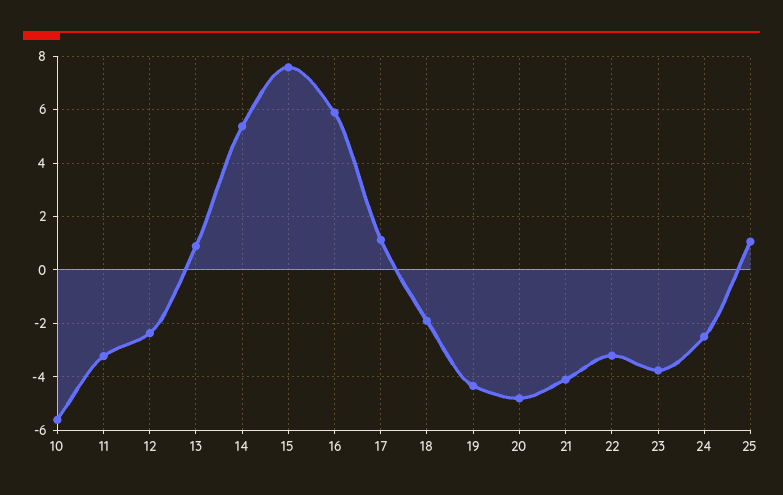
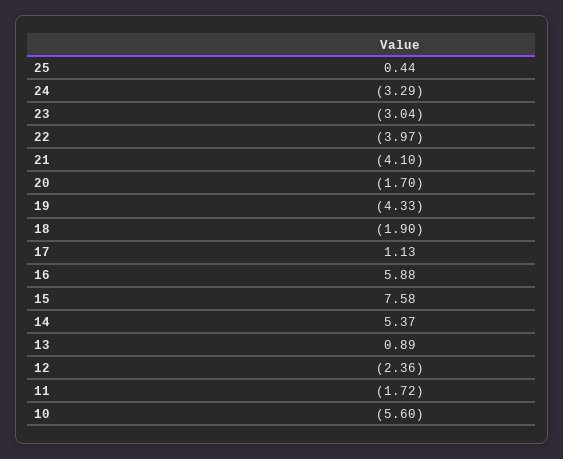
  {
    "10": -5.6,
-   "11": -3.25,
+   "11": -1.72,
    "12": -2.36,
    "13": 0.89,
    "14": 5.37,
    "15": 7.58,
    "16": 5.88,
    "17": 1.13,
    "18": -1.9,
    "19": -4.33,
-   "20": -4.75,
+   "20": -1.7,
    "21": -4.1,
-   "22": -3.25,
+   "22": -3.97,
-   "23": -3.75,
+   "23": -3.04,
-   "24": -2.5,
+   "24": -3.29,
-   "25": 1
+   "25": 0.44
  }

